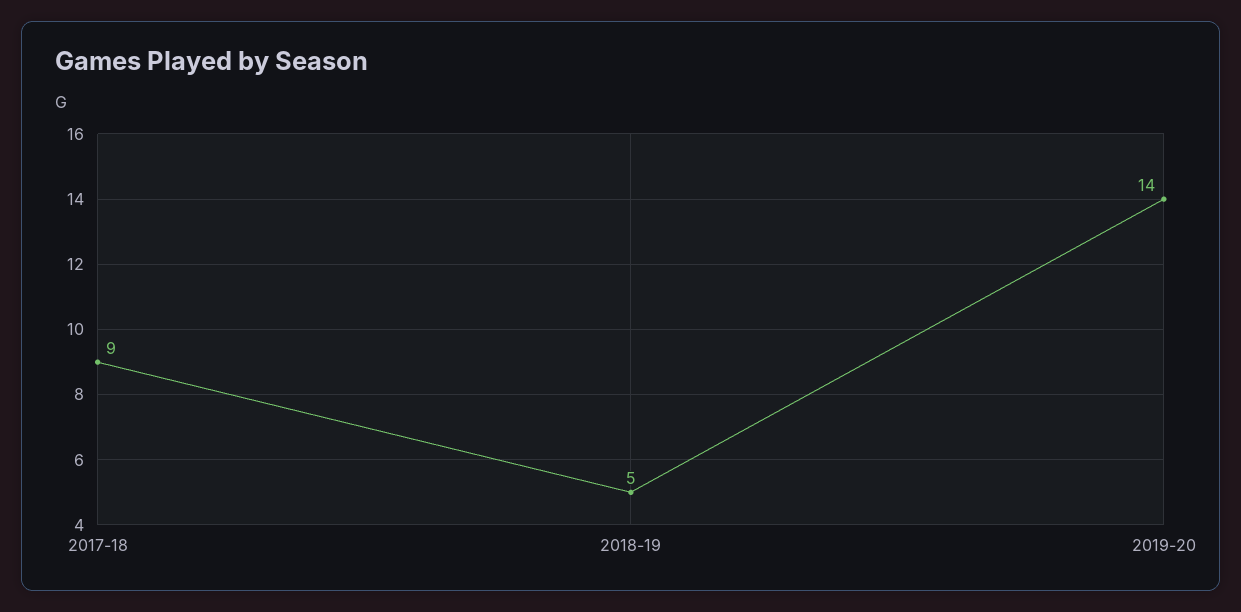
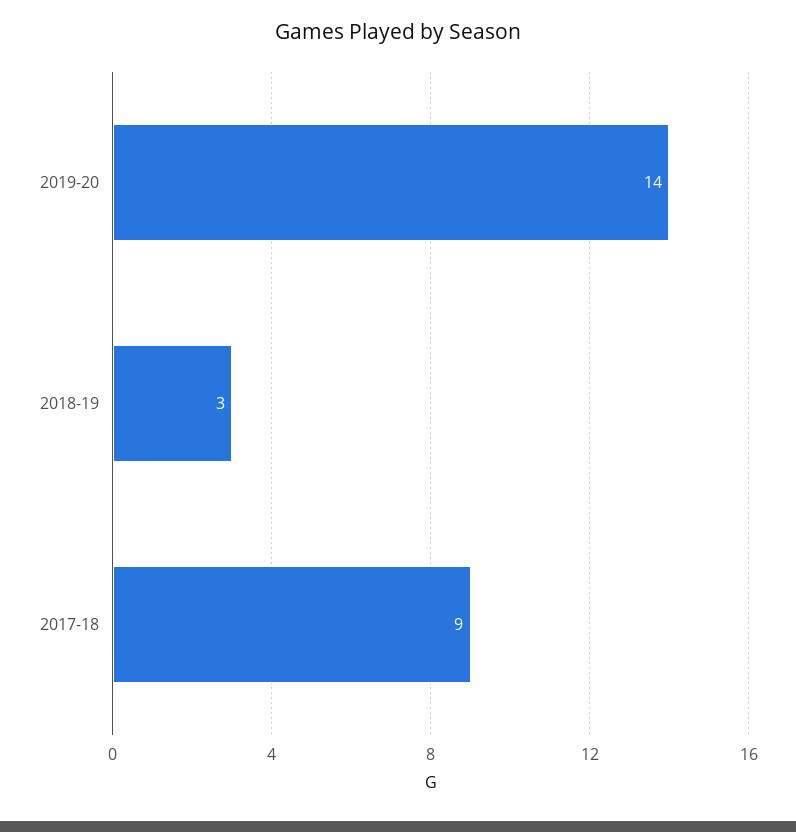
  {
    "2017-18": 9,
-   "2018-19": 5,
+   "2018-19": 3,
    "2019-20": 14
  }

